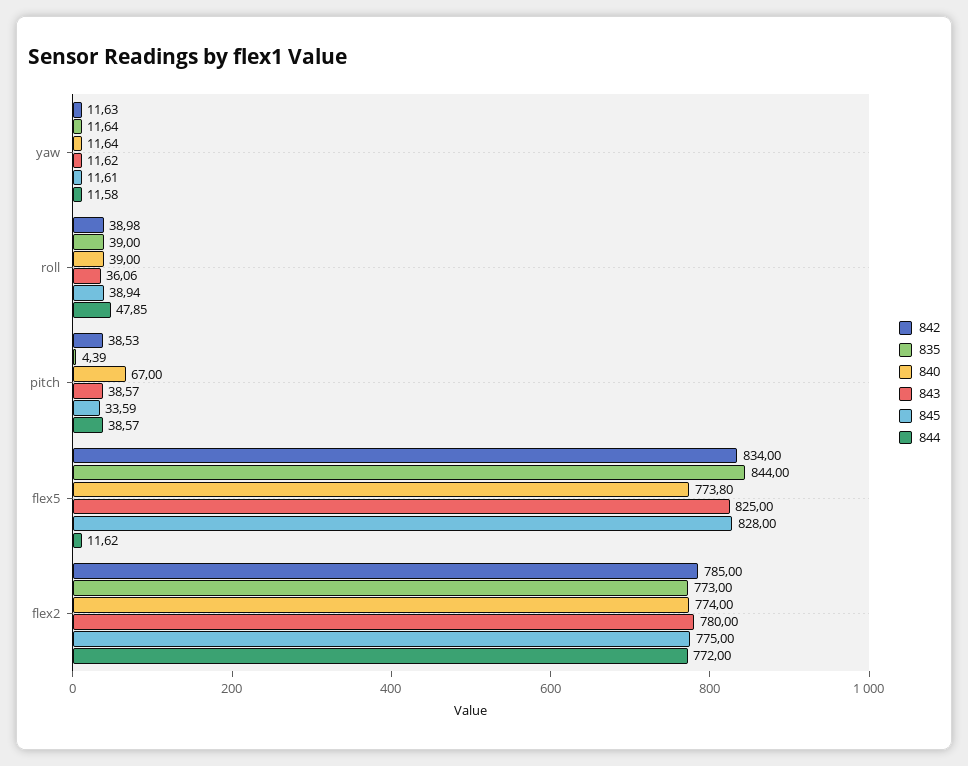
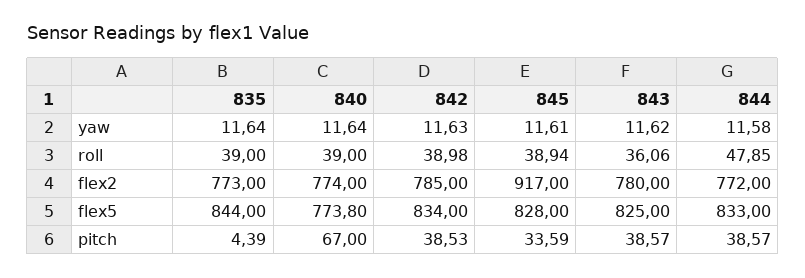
  {
    "842": {
      "yaw": 11.63,
      "roll": 38.98,
      "pitch": 38.53,
      "flex5": 834,
      "flex2": 785
    },
    "835": {
      "yaw": 11.64,
      "roll": 39,
      "pitch": 4.39,
      "flex5": 844,
      "flex2": 773
    },
    "840": {
      "yaw": 11.64,
      "roll": 39,
      "pitch": 67,
      "flex5": 773.8,
      "flex2": 774
    },
    "843": {
      "yaw": 11.62,
      "roll": 36.06,
      "pitch": 38.57,
      "flex5": 825,
      "flex2": 780
    },
    "845": {
      "yaw": 11.61,
      "roll": 38.94,
      "pitch": 33.59,
      "flex5": 828,
-     "flex2": 775
+     "flex2": 917
    },
    "844": {
      "yaw": 11.58,
      "roll": 47.85,
      "pitch": 38.57,
-     "flex5": 11.62,
+     "flex5": 833,
      "flex2": 772
    }
  }

